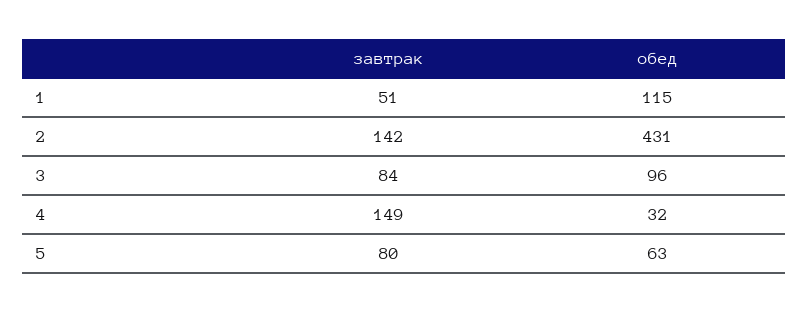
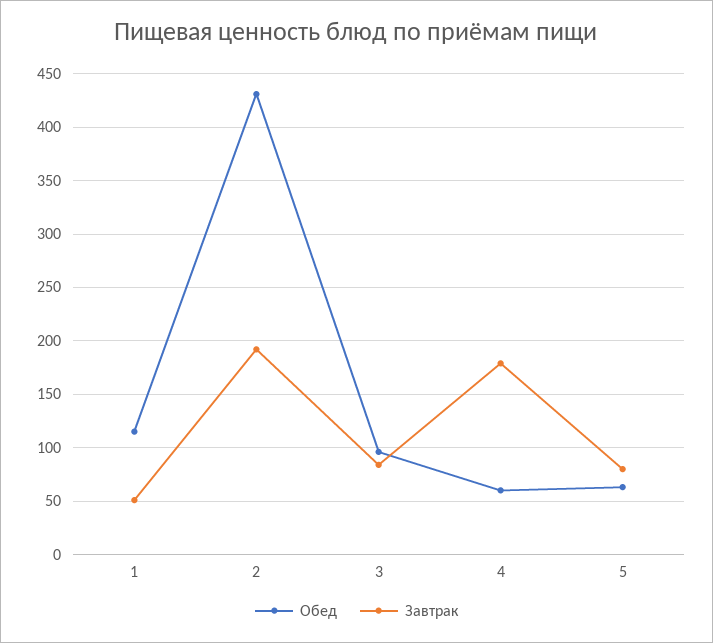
  {
    "завтрак": {
      "1": 51,
-     "2": 142,
+     "2": 190,
      "3": 84,
-     "4": 149,
+     "4": 180,
      "5": 80
    },
    "обед": {
      "1": 115,
      "2": 431,
      "3": 96,
-     "4": 32,
+     "4": 60,
      "5": 63
    }
  }

